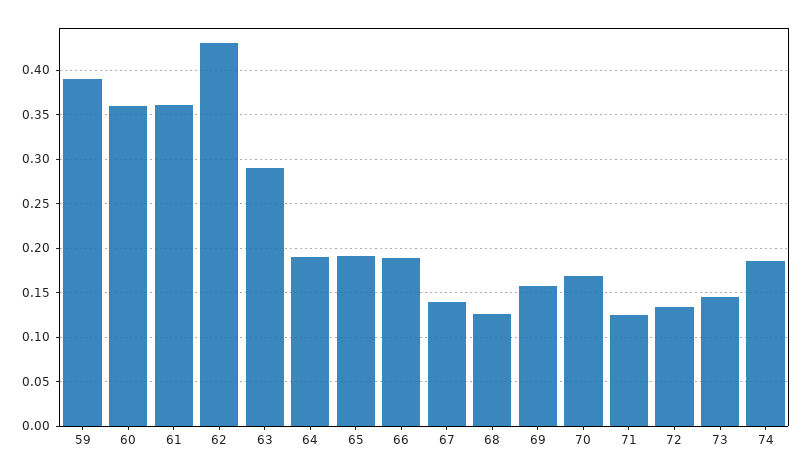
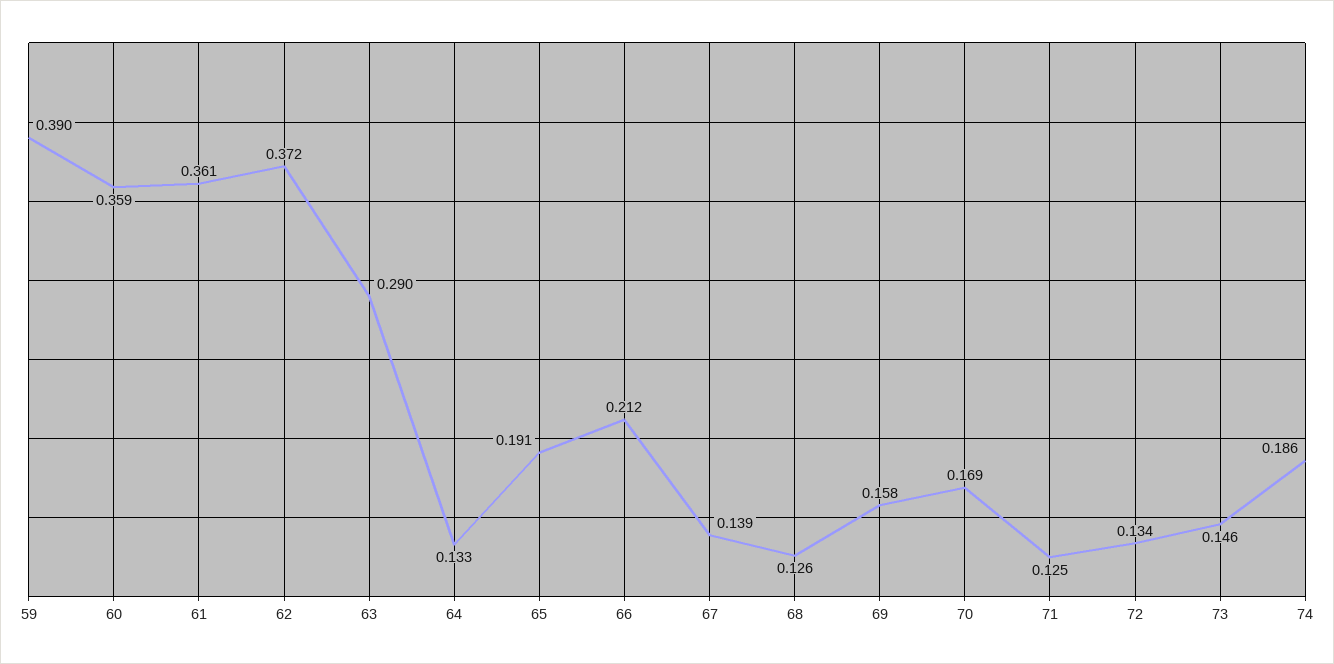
  {
    "59": 0.39,
    "60": 0.359,
    "61": 0.361,
-   "62": 0.43,
+   "62": 0.372,
    "63": 0.29,
-   "64": 0.19,
+   "64": 0.133,
    "65": 0.191,
-   "66": 0.19,
+   "66": 0.212,
    "67": 0.139,
    "68": 0.126,
    "69": 0.158,
    "70": 0.169,
    "71": 0.125,
    "72": 0.134,
    "73": 0.146,
    "74": 0.186
  }

